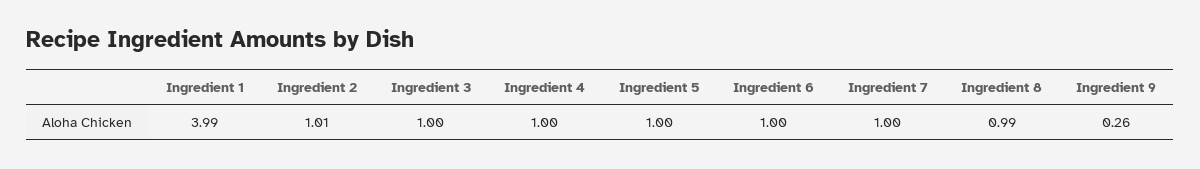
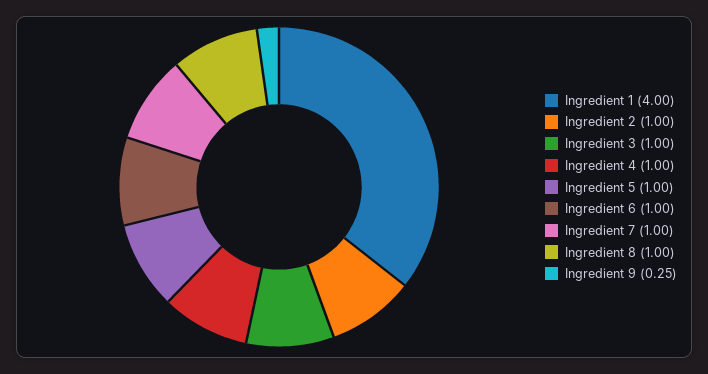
  {
-   "Ingredient 1": 3.99,
+   "Ingredient 1": 4,
-   "Ingredient 2": 1.01,
+   "Ingredient 2": 1,
    "Ingredient 3": 1,
    "Ingredient 4": 1,
    "Ingredient 5": 1,
    "Ingredient 6": 1,
    "Ingredient 7": 1,
-   "Ingredient 8": 0.99,
+   "Ingredient 8": 1,
-   "Ingredient 9": 0.26
+   "Ingredient 9": 0.25
  }

